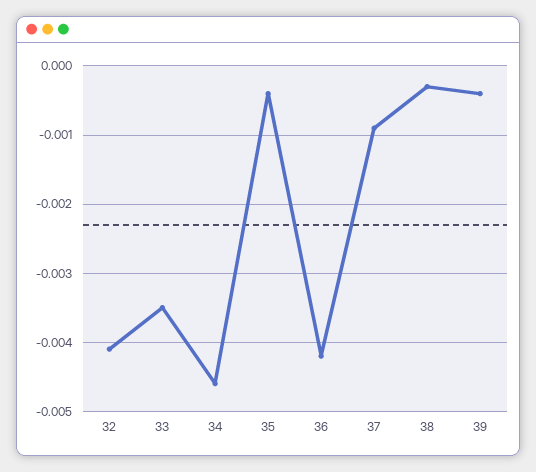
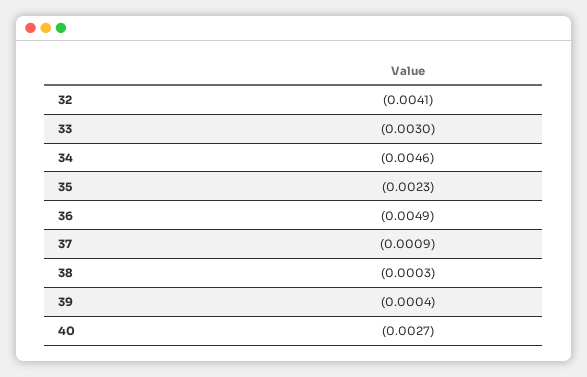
  {
    "32": -0.0041,
-   "33": -0.0035,
+   "33": -0.003,
    "34": -0.0046,
-   "35": -0.0004,
+   "35": -0.0023,
-   "36": -0.0042,
+   "36": -0.0049,
    "37": -0.0009,
    "38": -0.0003,
-   "39": -0.0004
+   "39": -0.0004,
+   "40": -0.0027
  }

